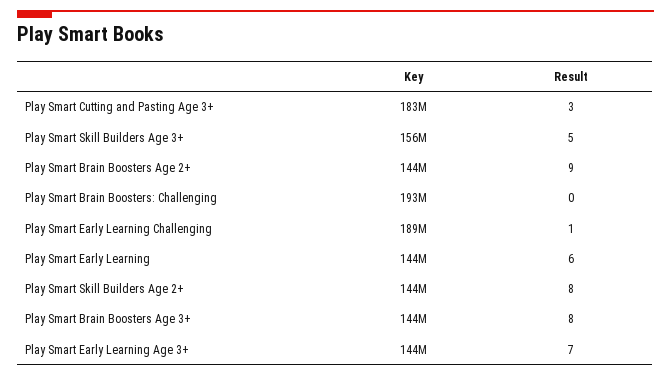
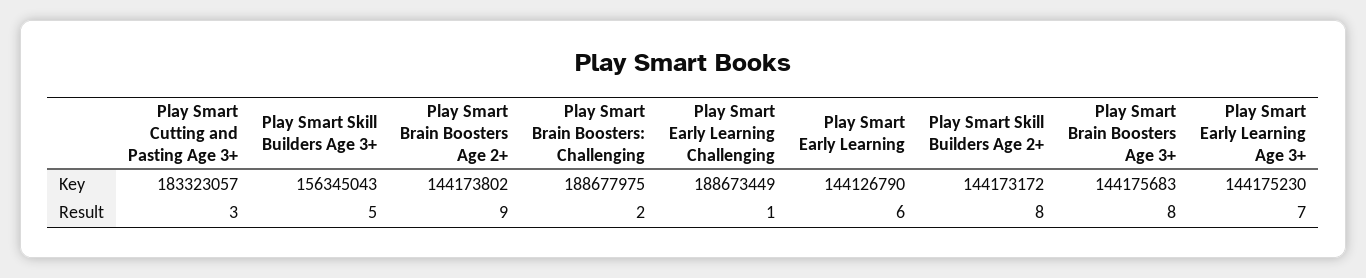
  {
    "Key": {
      "Play Smart Cutting and Pasting Age 3+": 183323057,
      "Play Smart Skill Builders Age 3+": 156345043,
      "Play Smart Brain Boosters Age 2+": 144173802,
-     "Play Smart Brain Boosters: Challenging": 193000000,
+     "Play Smart Brain Boosters: Challenging": 188677975,
      "Play Smart Early Learning Challenging": 188673449,
      "Play Smart Early Learning": 144126790,
      "Play Smart Skill Builders Age 2+": 144173172,
      "Play Smart Brain Boosters Age 3+": 144175683,
      "Play Smart Early Learning Age 3+": 144175230
    },
    "Result": {
      "Play Smart Cutting and Pasting Age 3+": 3,
      "Play Smart Skill Builders Age 3+": 5,
      "Play Smart Brain Boosters Age 2+": 9,
-     "Play Smart Brain Boosters: Challenging": 0,
+     "Play Smart Brain Boosters: Challenging": 2,
      "Play Smart Early Learning Challenging": 1,
      "Play Smart Early Learning": 6,
      "Play Smart Skill Builders Age 2+": 8,
      "Play Smart Brain Boosters Age 3+": 8,
      "Play Smart Early Learning Age 3+": 7
    }
  }

